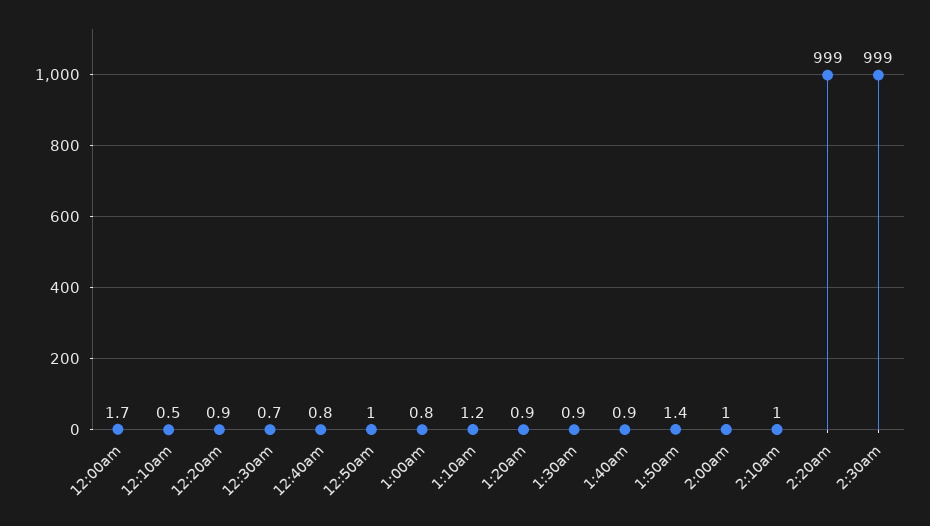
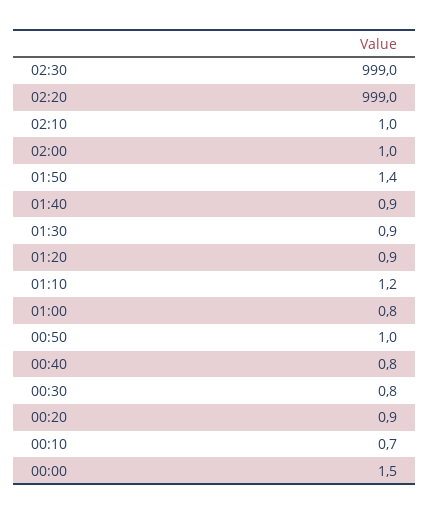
  {
-   "12:00am": 1.7,
+   "12:00am": 1.5,
-   "12:10am": 0.5,
+   "12:10am": 0.7,
    "12:20am": 0.9,
-   "12:30am": 0.7,
+   "12:30am": 0.8,
    "12:40am": 0.8,
    "12:50am": 1,
    "1:00am": 0.8,
    "1:10am": 1.2,
    "1:20am": 0.9,
    "1:30am": 0.9,
    "1:40am": 0.9,
    "1:50am": 1.4,
    "2:00am": 1,
    "2:10am": 1,
    "2:20am": 999,
    "2:30am": 999
  }

